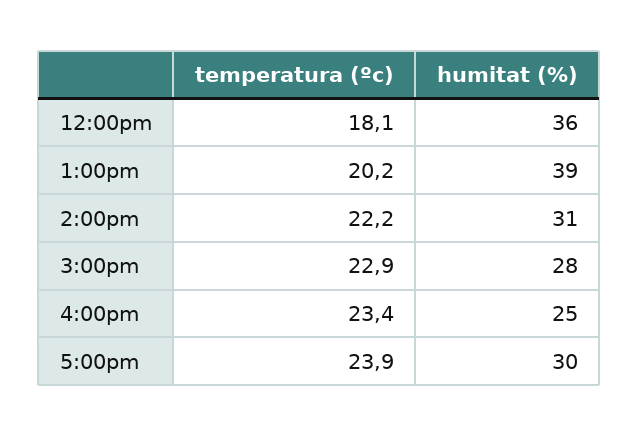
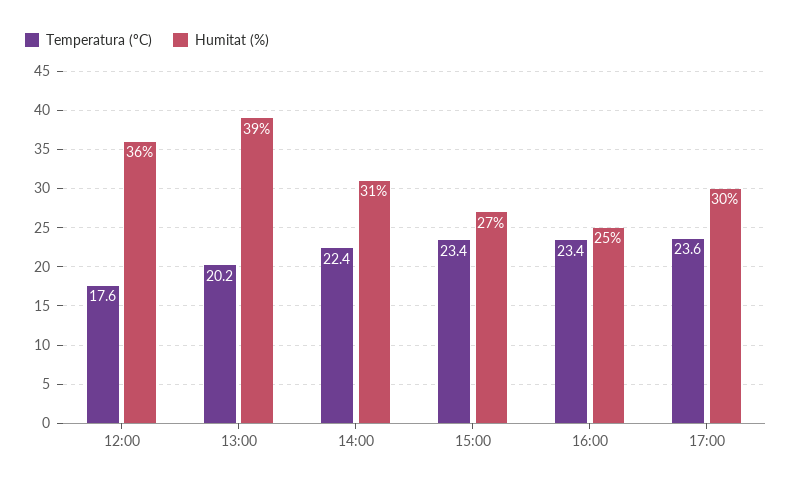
  {
    "temperatura (ºc)": {
-     "12:00pm": 18.1,
+     "12:00pm": 17.6,
      "1:00pm": 20.2,
-     "2:00pm": 22.2,
+     "2:00pm": 22.4,
-     "3:00pm": 22.9,
+     "3:00pm": 23.4,
      "4:00pm": 23.4,
-     "5:00pm": 23.9
+     "5:00pm": 23.6
    },
    "humitat (%)": {
      "12:00pm": 36,
      "1:00pm": 39,
      "2:00pm": 31,
-     "3:00pm": 28,
+     "3:00pm": 27,
      "4:00pm": 25,
      "5:00pm": 30
    }
  }

